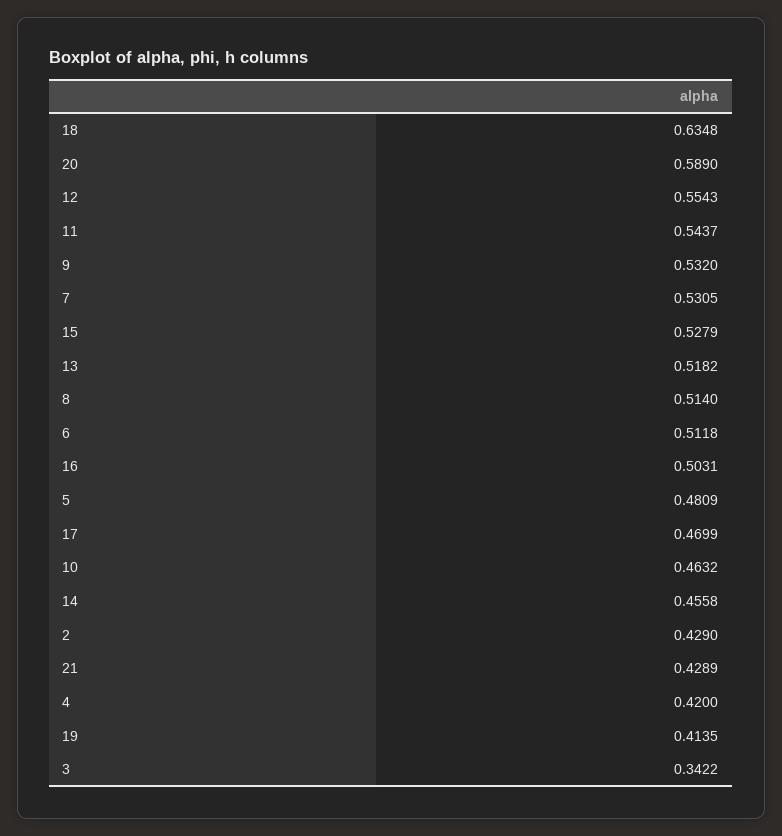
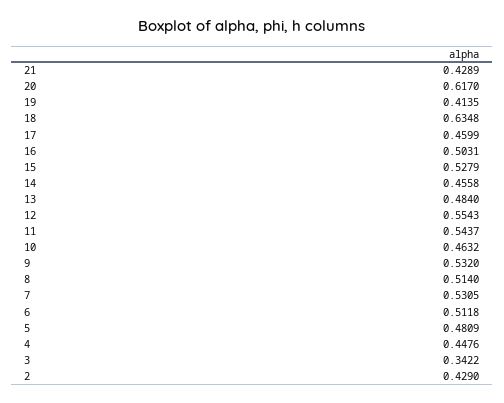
  {
    "18": 0.6348,
-   "20": 0.589,
+   "20": 0.617,
    "12": 0.5543,
    "11": 0.5437,
    "9": 0.532,
    "7": 0.5305,
    "15": 0.5279,
-   "13": 0.5182,
+   "13": 0.484,
    "8": 0.514,
    "6": 0.5118,
    "16": 0.5031,
    "5": 0.4809,
-   "17": 0.4699,
+   "17": 0.4599,
    "10": 0.4632,
    "14": 0.4558,
    "2": 0.429,
    "21": 0.4289,
-   "4": 0.42,
+   "4": 0.4476,
    "19": 0.4135,
    "3": 0.3422
  }

